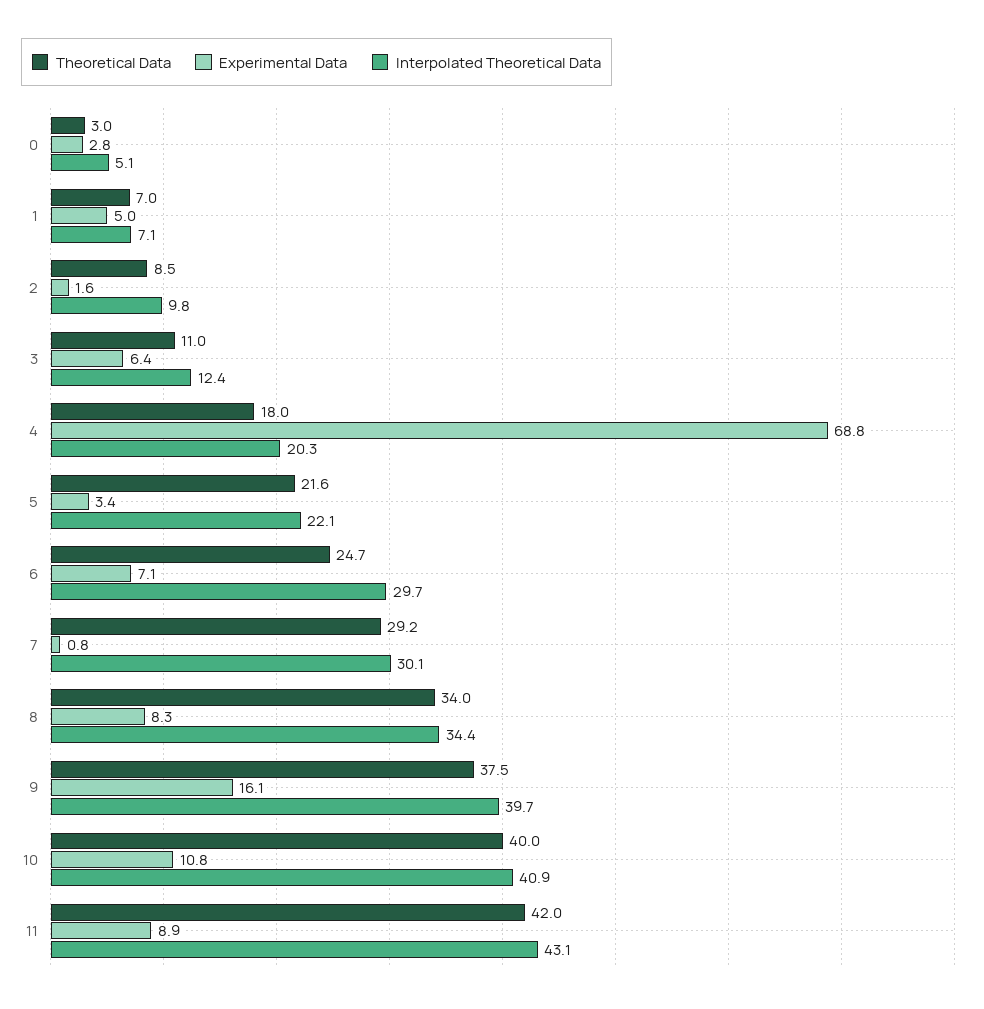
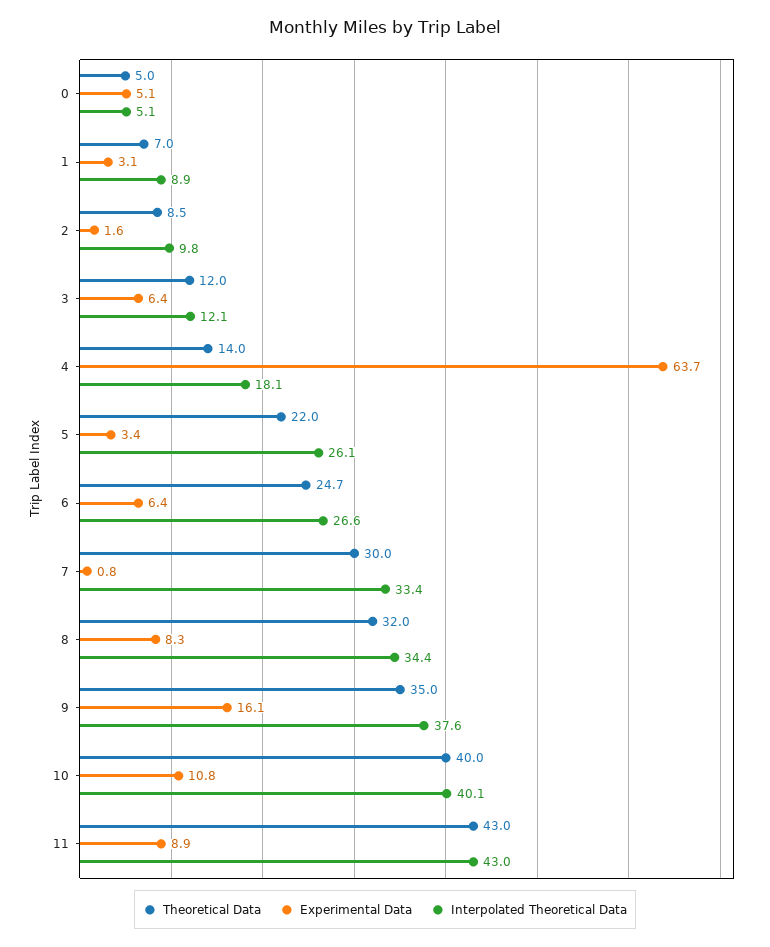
  {
    "Theoretical Data": {
-     "0": 3,
+     "0": 5,
      "1": 7,
      "2": 8.5,
-     "3": 11,
+     "3": 12,
-     "4": 18,
+     "4": 14,
-     "5": 21.6,
+     "5": 22,
      "6": 24.7,
-     "7": 29.2,
+     "7": 30,
-     "8": 34,
+     "8": 32,
-     "9": 37.5,
+     "9": 35,
      "10": 40,
-     "11": 42
+     "11": 43
    },
    "Experimental Data": {
-     "0": 2.8,
+     "0": 5.1,
-     "1": 5,
+     "1": 3.1,
      "2": 1.6,
      "3": 6.4,
-     "4": 68.8,
+     "4": 63.7,
      "5": 3.4,
-     "6": 7.1,
+     "6": 6.4,
      "7": 0.8,
      "8": 8.3,
      "9": 16.1,
      "10": 10.8,
      "11": 8.9
    },
    "Interpolated Theoretical Data": {
      "0": 5.1,
-     "1": 7.1,
+     "1": 8.9,
      "2": 9.8,
-     "3": 12.4,
+     "3": 12.1,
-     "4": 20.3,
+     "4": 18.1,
-     "5": 22.1,
+     "5": 26.1,
-     "6": 29.7,
+     "6": 26.6,
-     "7": 30.1,
+     "7": 33.4,
      "8": 34.4,
-     "9": 39.7,
+     "9": 37.6,
-     "10": 40.9,
+     "10": 40.1,
-     "11": 43.1
+     "11": 43
    }
  }

